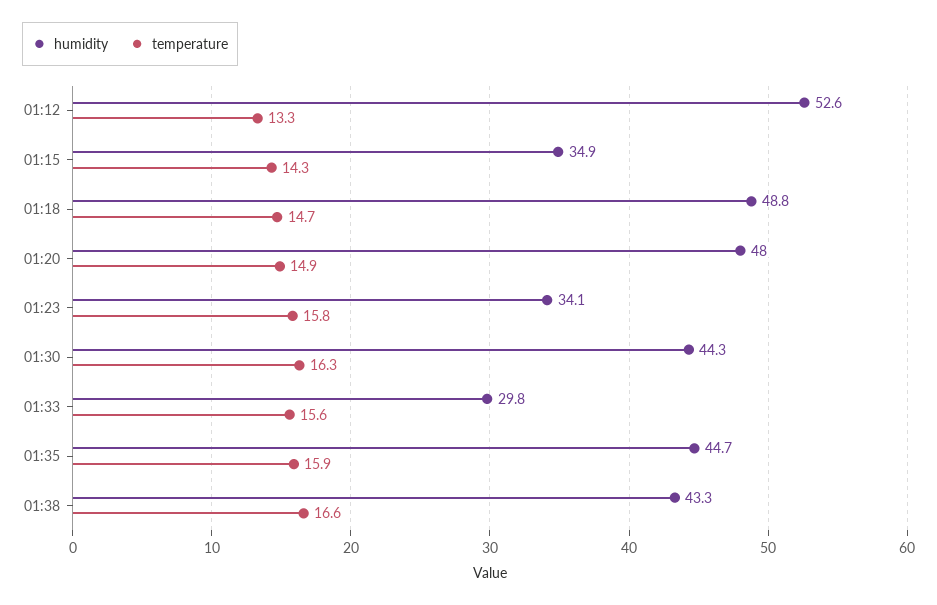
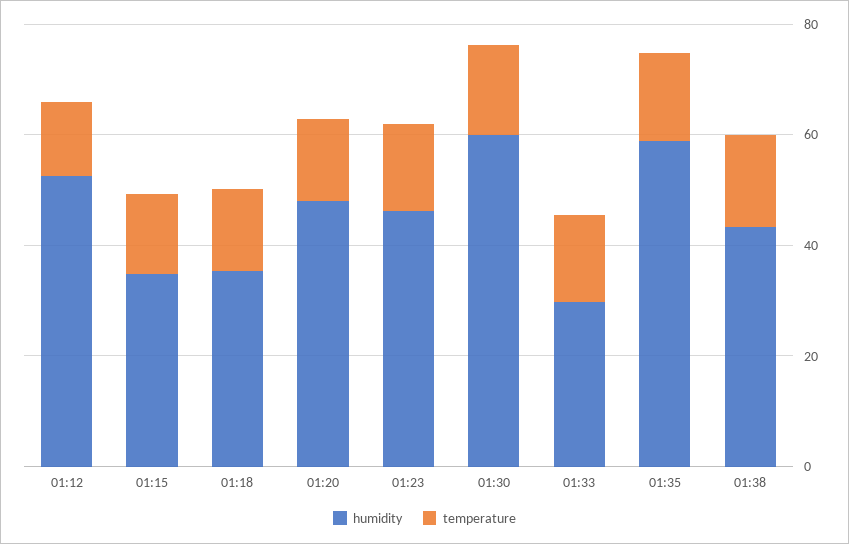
  {
    "humidity": {
      "01:12": 52.6,
      "01:15": 34.9,
-     "01:18": 48.8,
+     "01:18": 35,
      "01:20": 48,
-     "01:23": 34.1,
+     "01:23": 45,
-     "01:30": 44.3,
+     "01:30": 60,
      "01:33": 29.8,
-     "01:35": 44.7,
+     "01:35": 60,
      "01:38": 43.3
    },
    "temperature": {
      "01:12": 13.3,
      "01:15": 14.3,
      "01:18": 14.7,
      "01:20": 14.9,
      "01:23": 15.8,
      "01:30": 16.3,
      "01:33": 15.6,
      "01:35": 15.9,
      "01:38": 16.6
    }
  }

